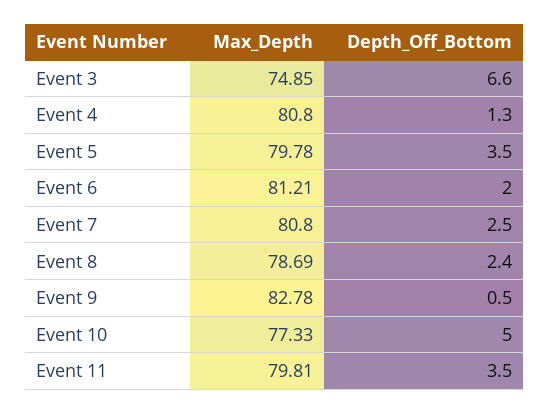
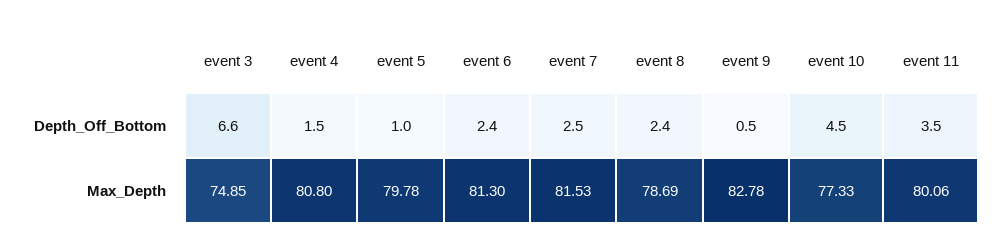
  {
    "Max_Depth": {
      "Event 3": 74.85,
      "Event 4": 80.8,
      "Event 5": 79.78,
-     "Event 6": 81.21,
+     "Event 6": 81.3,
-     "Event 7": 80.8,
+     "Event 7": 81.53,
      "Event 8": 78.69,
      "Event 9": 82.78,
      "Event 10": 77.33,
-     "Event 11": 79.81
+     "Event 11": 80.06
    },
    "Depth_Off_Bottom": {
      "Event 3": 6.6,
-     "Event 4": 1.3,
+     "Event 4": 1.5,
-     "Event 5": 3.5,
+     "Event 5": 1,
-     "Event 6": 2,
+     "Event 6": 2.4,
      "Event 7": 2.5,
      "Event 8": 2.4,
      "Event 9": 0.5,
-     "Event 10": 5,
+     "Event 10": 4.5,
      "Event 11": 3.5
    }
  }

